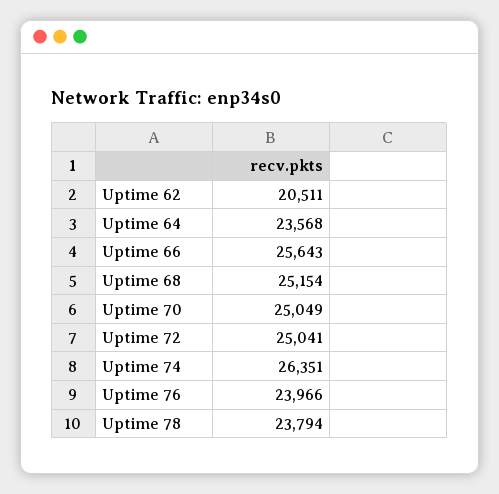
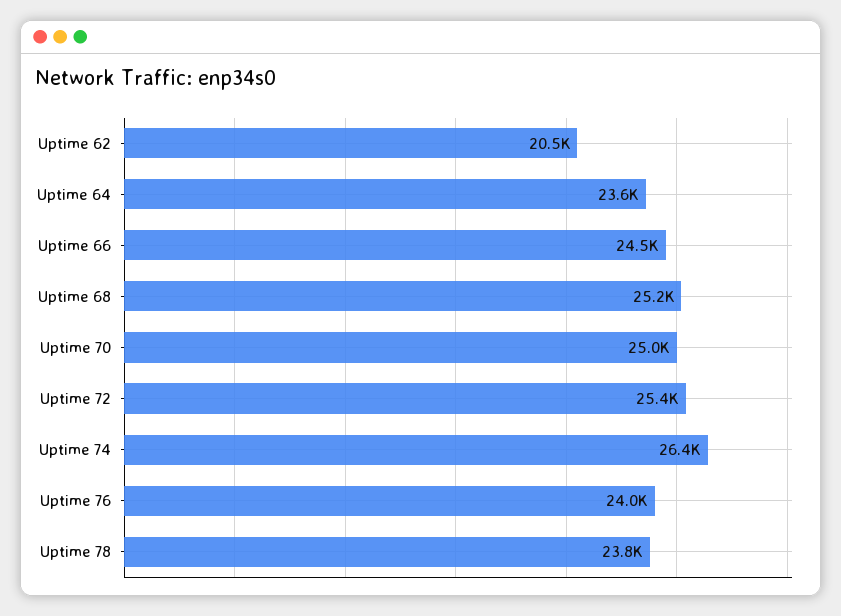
  {
    "Uptime 62": 20511,
    "Uptime 64": 23568,
-   "Uptime 66": 25643,
+   "Uptime 66": 24500,
    "Uptime 68": 25154,
    "Uptime 70": 25049,
-   "Uptime 72": 25041,
+   "Uptime 72": 25400,
    "Uptime 74": 26351,
    "Uptime 76": 23966,
    "Uptime 78": 23794
  }

